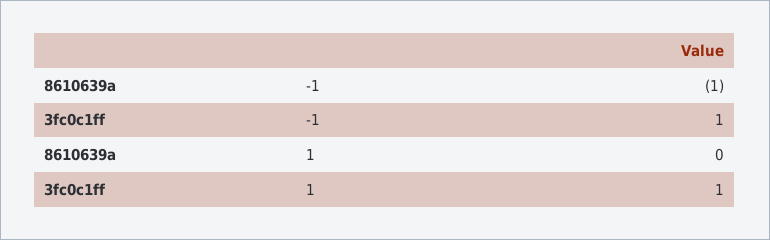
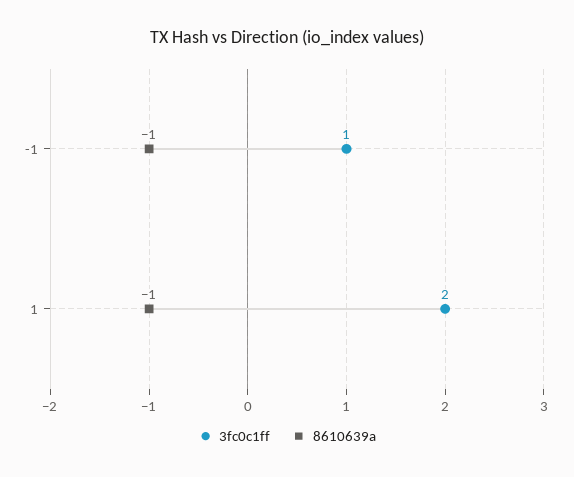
  {
    "8610639a": {
      "-1": -1,
-     "1": 0
+     "1": -1
    },
    "3fc0c1ff": {
      "-1": 1,
-     "1": 1
+     "1": 2
    }
  }

